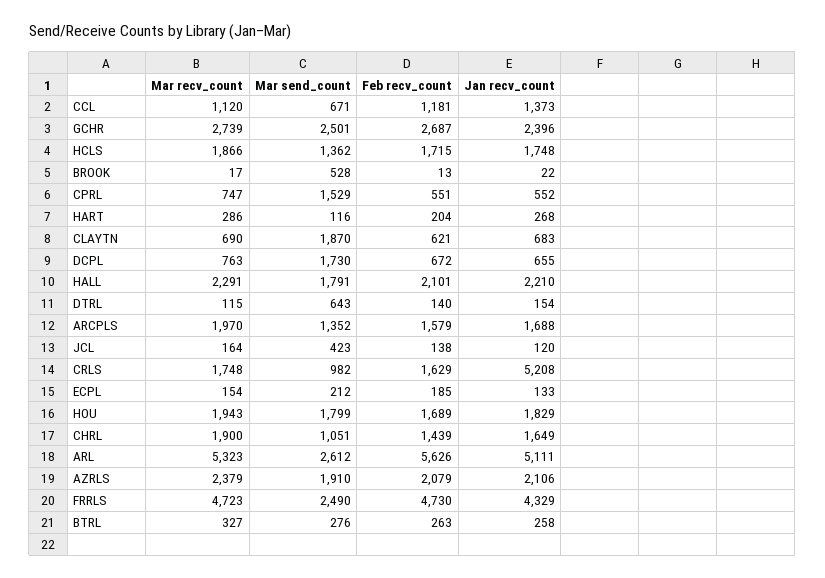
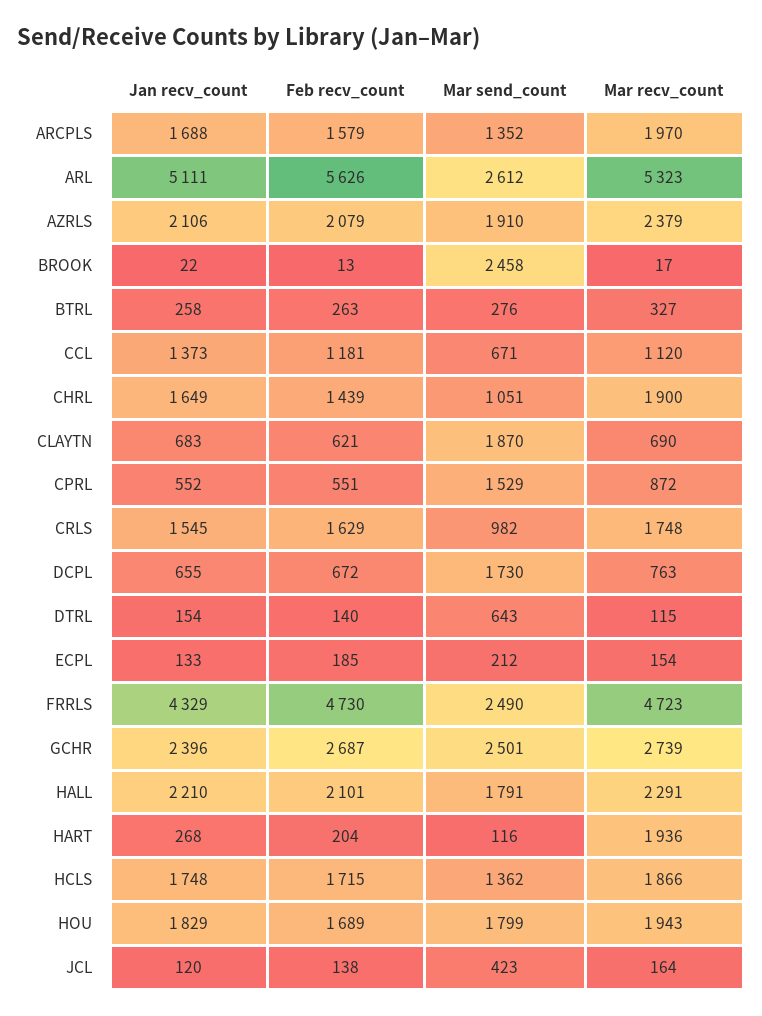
  {
    "Mar recv_count": {
      "CCL": 1120,
      "GCHR": 2739,
      "HCLS": 1866,
      "BROOK": 17,
-     "CPRL": 747,
+     "CPRL": 872,
-     "HART": 286,
+     "HART": 1936,
      "CLAYTN": 690,
      "DCPL": 763,
      "HALL": 2291,
      "DTRL": 115,
      "ARCPLS": 1970,
      "JCL": 164,
      "CRLS": 1748,
      "ECPL": 154,
      "HOU": 1943,
      "CHRL": 1900,
      "ARL": 5323,
      "AZRLS": 2379,
      "FRRLS": 4723,
      "BTRL": 327
    },
    "Mar send_count": {
      "CCL": 671,
      "GCHR": 2501,
      "HCLS": 1362,
-     "BROOK": 528,
+     "BROOK": 2458,
      "CPRL": 1529,
      "HART": 116,
      "CLAYTN": 1870,
      "DCPL": 1730,
      "HALL": 1791,
      "DTRL": 643,
      "ARCPLS": 1352,
      "JCL": 423,
      "CRLS": 982,
      "ECPL": 212,
      "HOU": 1799,
      "CHRL": 1051,
      "ARL": 2612,
      "AZRLS": 1910,
      "FRRLS": 2490,
      "BTRL": 276
    },
    "Feb recv_count": {
      "CCL": 1181,
      "GCHR": 2687,
      "HCLS": 1715,
      "BROOK": 13,
      "CPRL": 551,
      "HART": 204,
      "CLAYTN": 621,
      "DCPL": 672,
      "HALL": 2101,
      "DTRL": 140,
      "ARCPLS": 1579,
      "JCL": 138,
      "CRLS": 1629,
      "ECPL": 185,
      "HOU": 1689,
      "CHRL": 1439,
      "ARL": 5626,
      "AZRLS": 2079,
      "FRRLS": 4730,
      "BTRL": 263
    },
    "Jan recv_count": {
      "CCL": 1373,
      "GCHR": 2396,
      "HCLS": 1748,
      "BROOK": 22,
      "CPRL": 552,
      "HART": 268,
      "CLAYTN": 683,
      "DCPL": 655,
      "HALL": 2210,
      "DTRL": 154,
      "ARCPLS": 1688,
      "JCL": 120,
-     "CRLS": 5208,
+     "CRLS": 1545,
      "ECPL": 133,
      "HOU": 1829,
      "CHRL": 1649,
      "ARL": 5111,
      "AZRLS": 2106,
      "FRRLS": 4329,
      "BTRL": 258
    }
  }

